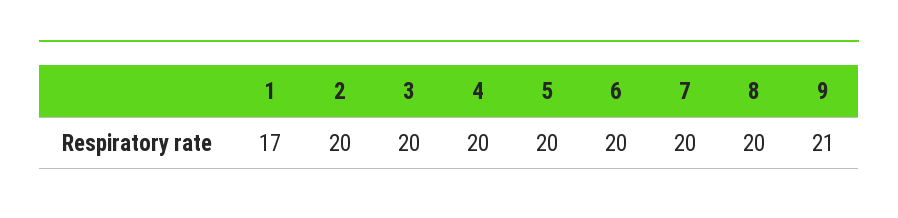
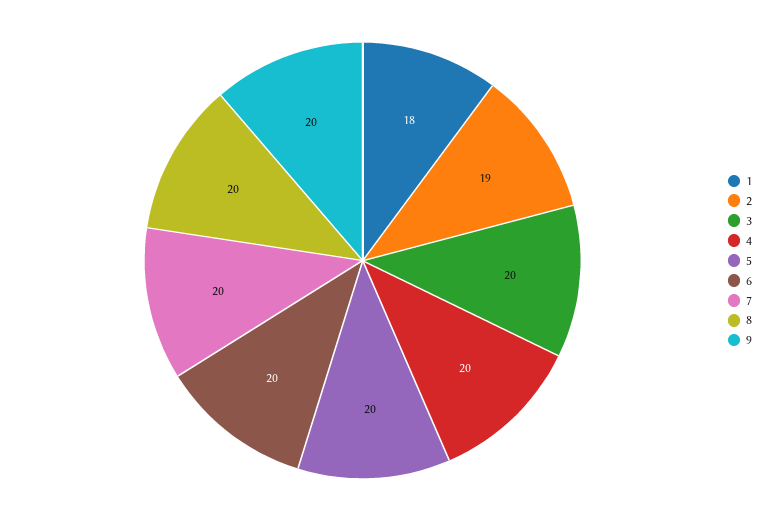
  {
-   "1": 17,
+   "1": 18,
-   "2": 20,
+   "2": 19,
    "3": 20,
    "4": 20,
    "5": 20,
    "6": 20,
    "7": 20,
    "8": 20,
-   "9": 21
+   "9": 20
  }

